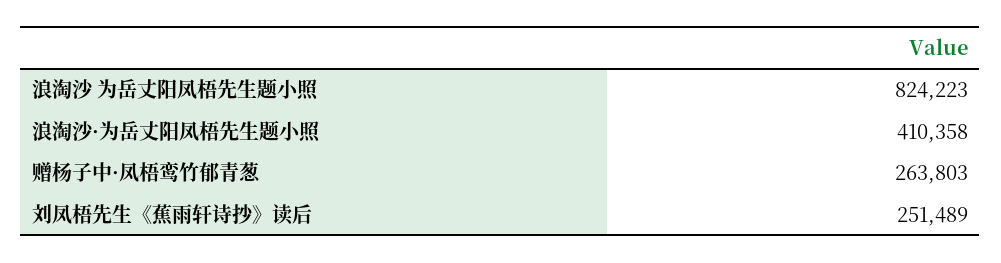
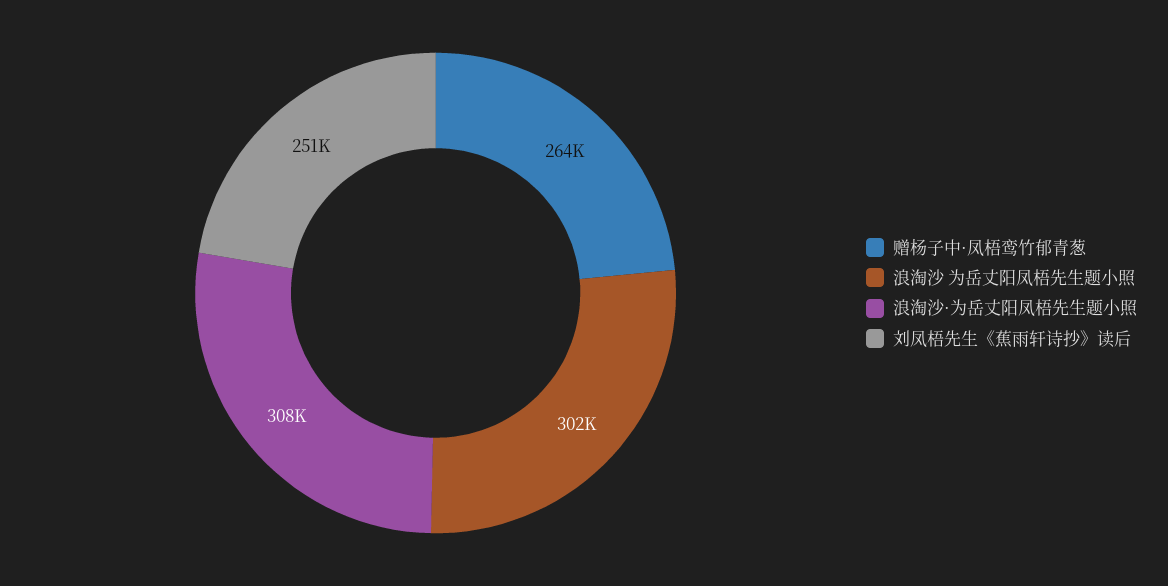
  {
-   "浪淘沙 为岳丈阳凤梧先生题小照": 824223,
+   "浪淘沙 为岳丈阳凤梧先生题小照": 302000,
-   "浪淘沙·为岳丈阳凤梧先生题小照": 410358,
+   "浪淘沙·为岳丈阳凤梧先生题小照": 308000,
    "赠杨子中·凤梧鸾竹郁青葱": 263803,
    "刘凤梧先生《蕉雨轩诗抄》读后": 251489
  }

